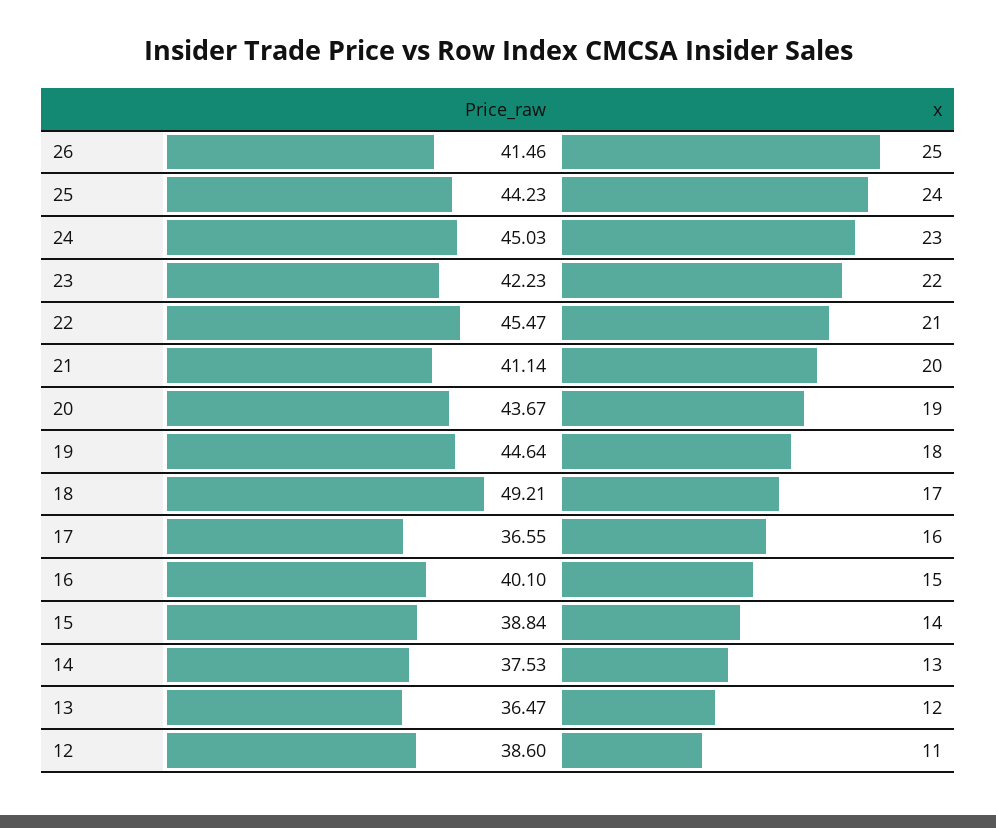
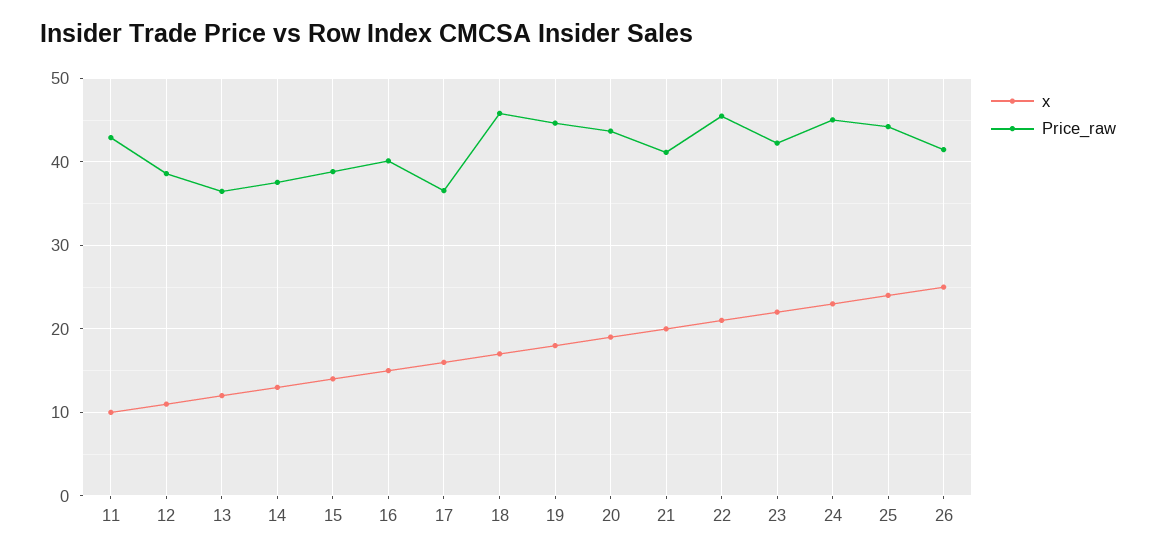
  {
    "Price_raw": {
      "26": 41.46,
      "25": 44.23,
      "24": 45.03,
      "23": 42.23,
      "22": 45.47,
      "21": 41.14,
      "20": 43.67,
      "19": 44.64,
-     "18": 49.21,
+     "18": 46,
      "17": 36.55,
      "16": 40.1,
      "15": 38.84,
      "14": 37.53,
      "13": 36.47,
-     "12": 38.6
+     "12": 38.6,
+     "11": 43
    },
    "x": {
      "26": 25,
      "25": 24,
      "24": 23,
      "23": 22,
      "22": 21,
      "21": 20,
      "20": 19,
      "19": 18,
      "18": 17,
      "17": 16,
      "16": 15,
      "15": 14,
      "14": 13,
      "13": 12,
-     "12": 11
+     "12": 11,
+     "11": 10
    }
  }

